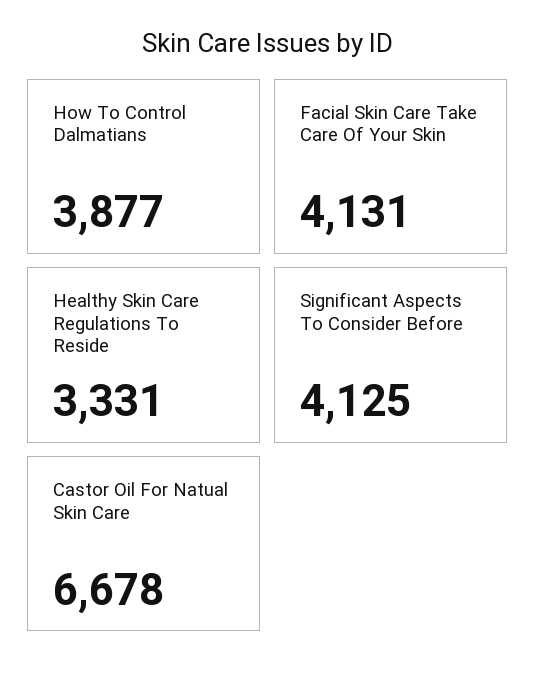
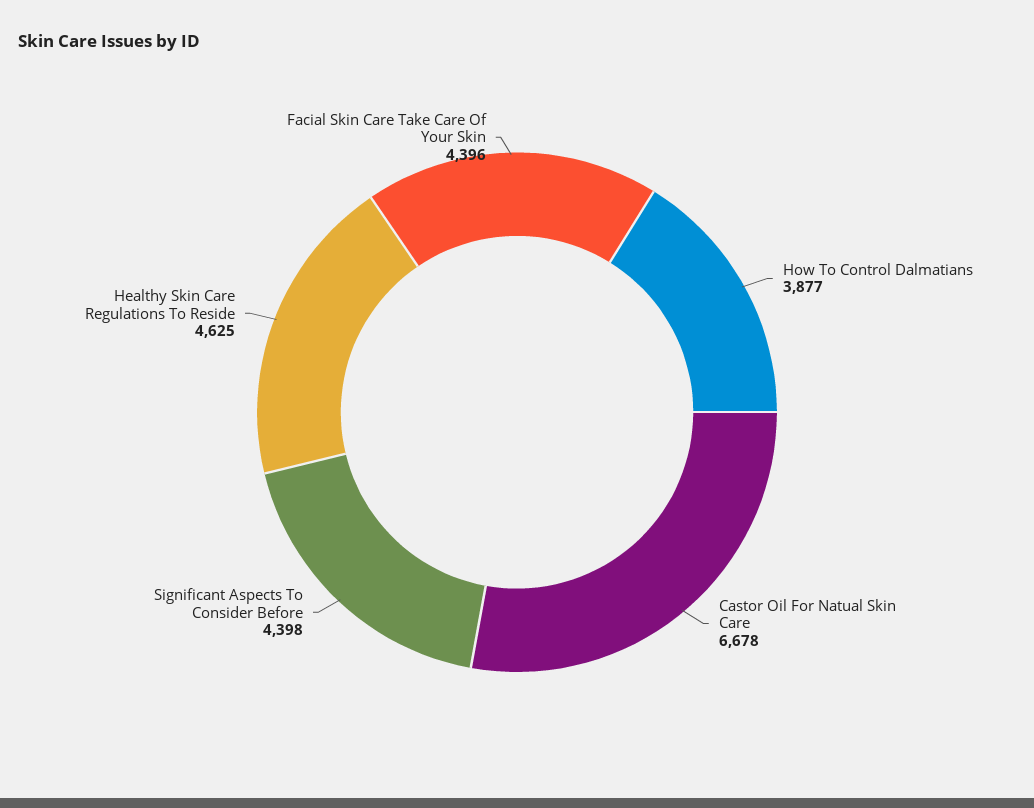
  {
    "How To Control Dalmatians": 3877,
-   "Facial Skin Care Take Care Of Your Skin": 4131,
+   "Facial Skin Care Take Care Of Your Skin": 4396,
-   "Healthy Skin Care Regulations To Reside": 3331,
+   "Healthy Skin Care Regulations To Reside": 4625,
-   "Significant Aspects To Consider Before": 4125,
+   "Significant Aspects To Consider Before": 4398,
    "Castor Oil For Natual Skin Care": 6678
  }

